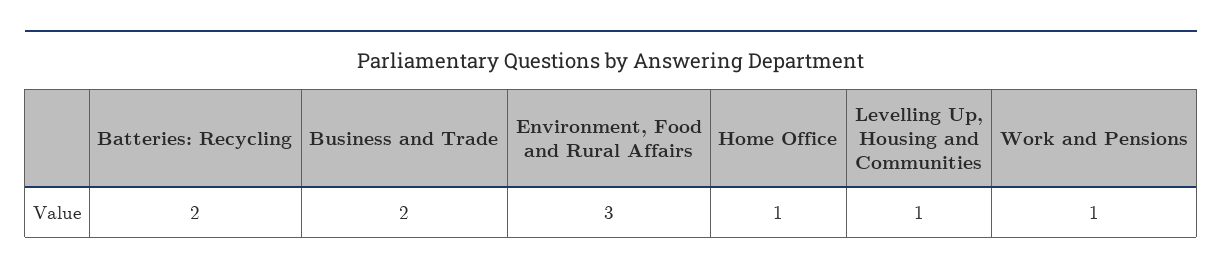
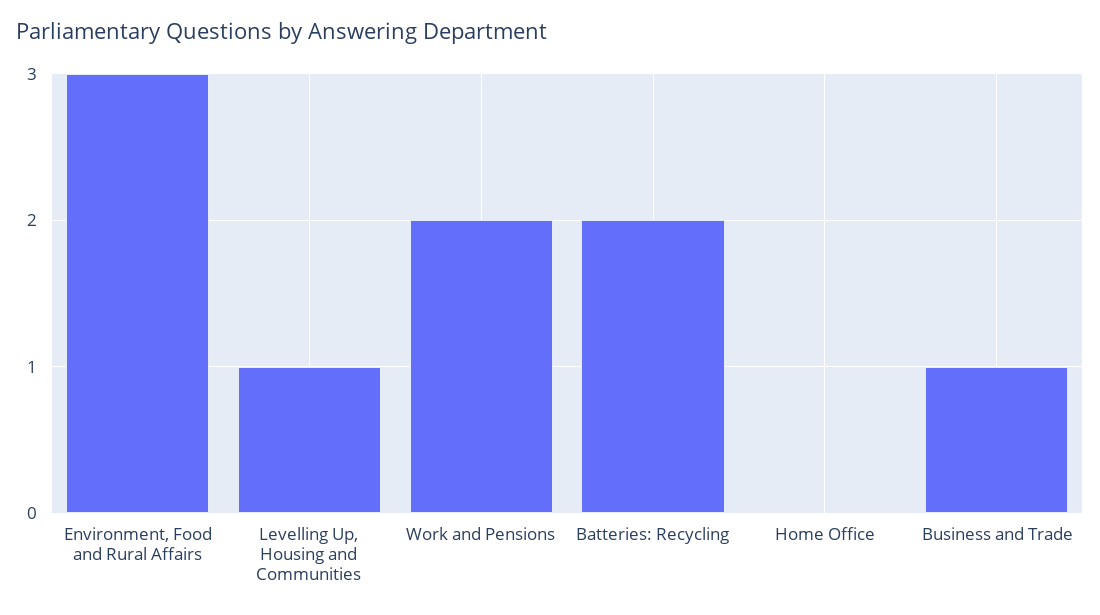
  {
    "Batteries: Recycling": 2,
-   "Business and Trade": 2,
+   "Business and Trade": 1,
    "Environment, Food and Rural Affairs": 3,
-   "Home Office": 1,
+   "Home Office": 0,
    "Levelling Up, Housing and Communities": 1,
-   "Work and Pensions": 1
+   "Work and Pensions": 2
  }

